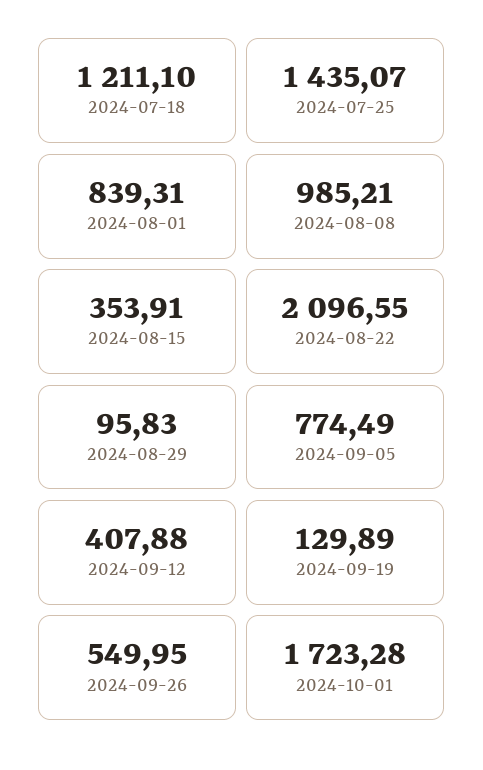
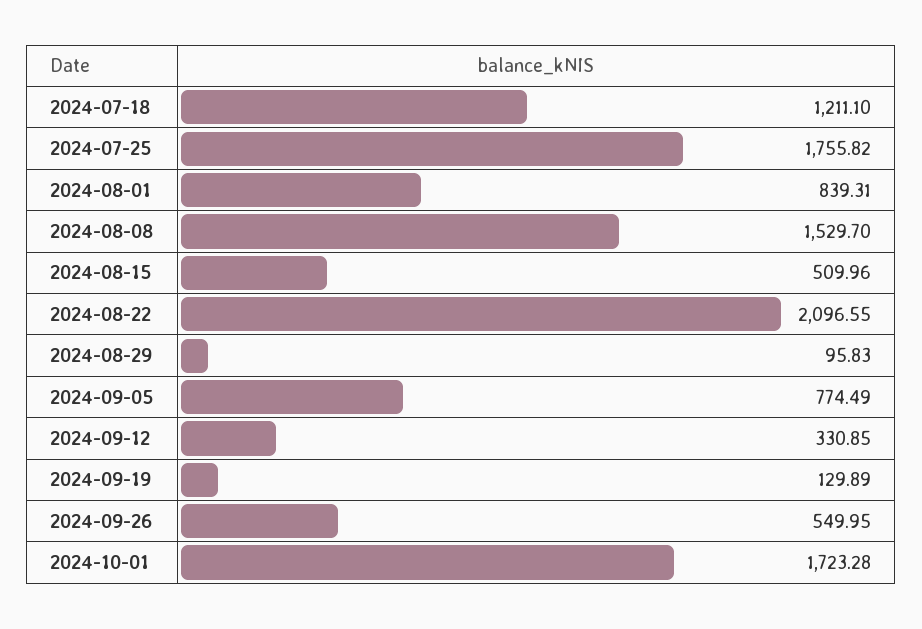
  {
    "2024-07-18": 1211.1,
-   "2024-07-25": 1435.07,
+   "2024-07-25": 1755.82,
    "2024-08-01": 839.31,
-   "2024-08-08": 985.21,
+   "2024-08-08": 1529.7,
-   "2024-08-15": 353.91,
+   "2024-08-15": 509.96,
    "2024-08-22": 2096.55,
    "2024-08-29": 95.83,
    "2024-09-05": 774.49,
-   "2024-09-12": 407.88,
+   "2024-09-12": 330.85,
    "2024-09-19": 129.89,
    "2024-09-26": 549.95,
    "2024-10-01": 1723.28
  }

